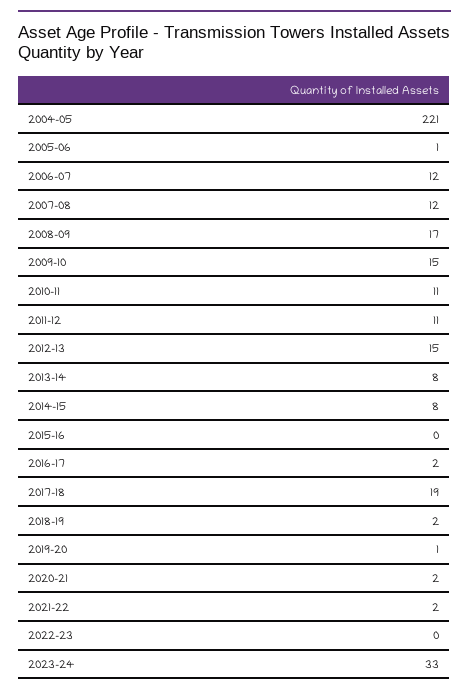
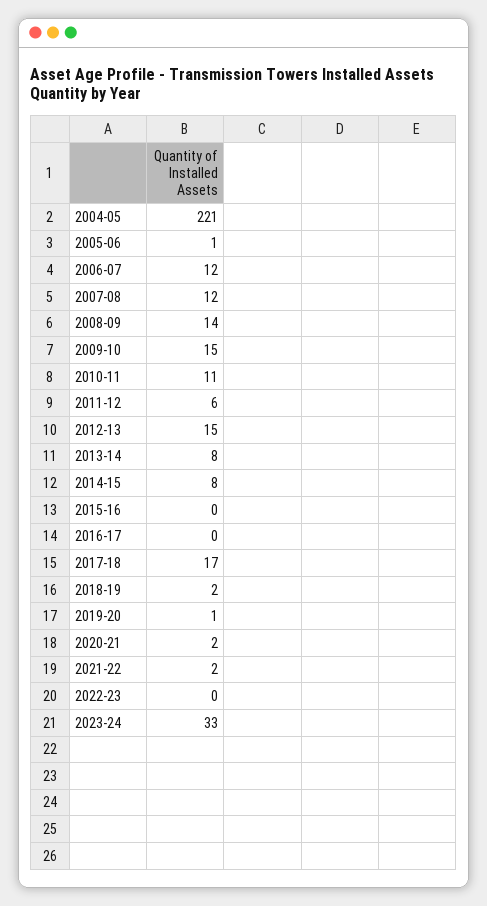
  {
    "2004-05": 221,
    "2005-06": 1,
    "2006-07": 12,
    "2007-08": 12,
-   "2008-09": 17,
+   "2008-09": 14,
    "2009-10": 15,
    "2010-11": 11,
-   "2011-12": 11,
+   "2011-12": 6,
    "2012-13": 15,
    "2013-14": 8,
    "2014-15": 8,
    "2015-16": 0,
-   "2016-17": 2,
+   "2016-17": 0,
-   "2017-18": 19,
+   "2017-18": 17,
    "2018-19": 2,
    "2019-20": 1,
    "2020-21": 2,
    "2021-22": 2,
    "2022-23": 0,
    "2023-24": 33
  }

